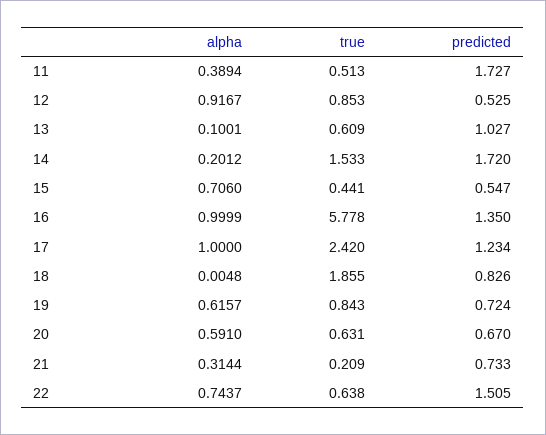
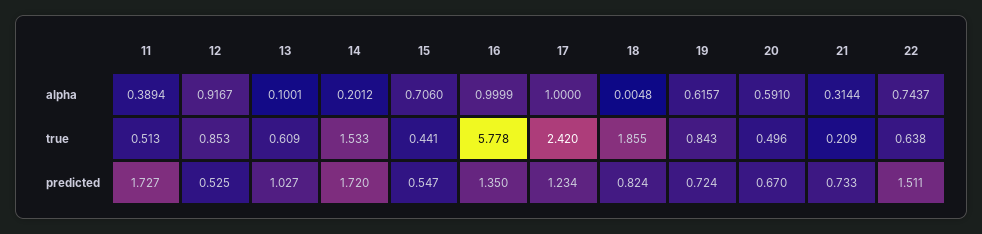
  {
    "alpha": {
      "11": 0.3894,
      "12": 0.9167,
      "13": 0.1001,
      "14": 0.2012,
      "15": 0.706,
      "16": 0.9999,
      "17": 1,
      "18": 0.0048,
      "19": 0.6157,
      "20": 0.591,
      "21": 0.3144,
      "22": 0.7437
    },
    "true": {
      "11": 0.513,
      "12": 0.853,
      "13": 0.609,
      "14": 1.533,
      "15": 0.441,
      "16": 5.778,
      "17": 2.42,
      "18": 1.855,
      "19": 0.843,
-     "20": 0.631,
+     "20": 0.496,
      "21": 0.209,
      "22": 0.638
    },
    "predicted": {
      "11": 1.727,
      "12": 0.525,
      "13": 1.027,
      "14": 1.72,
      "15": 0.547,
      "16": 1.35,
      "17": 1.234,
-     "18": 0.826,
+     "18": 0.824,
      "19": 0.724,
      "20": 0.67,
      "21": 0.733,
-     "22": 1.505
+     "22": 1.511
    }
  }

